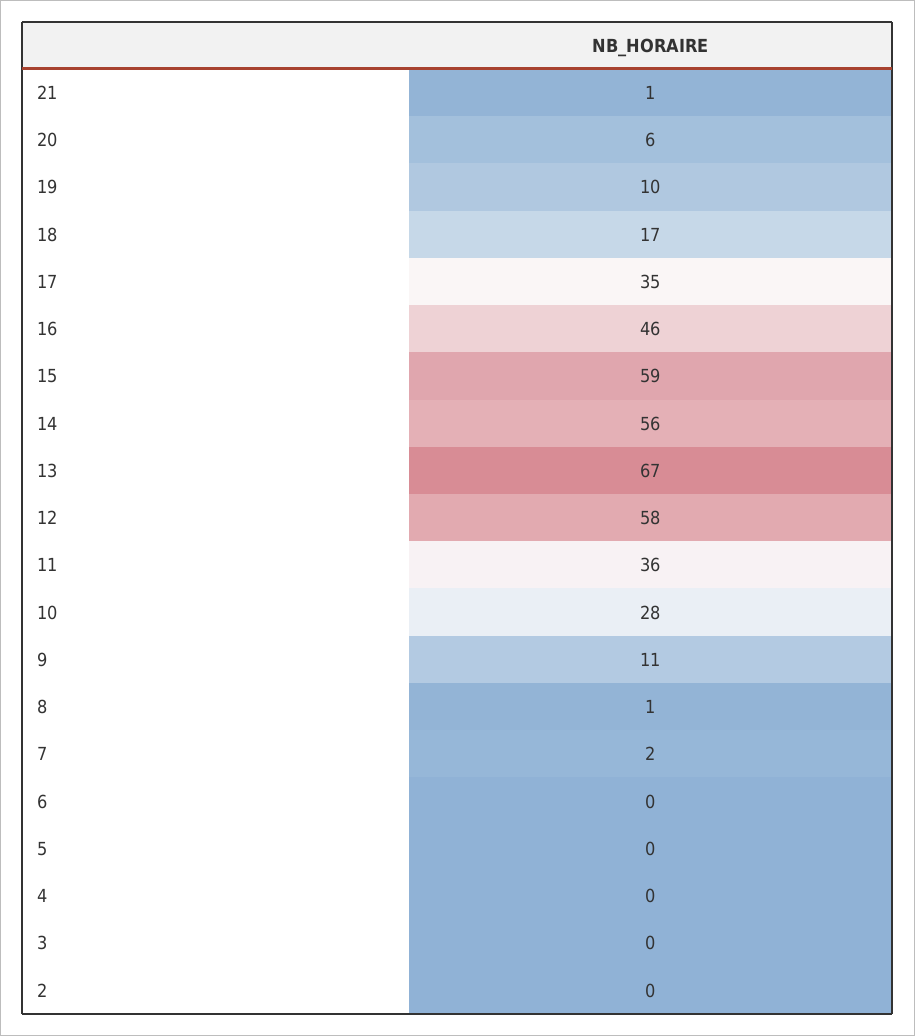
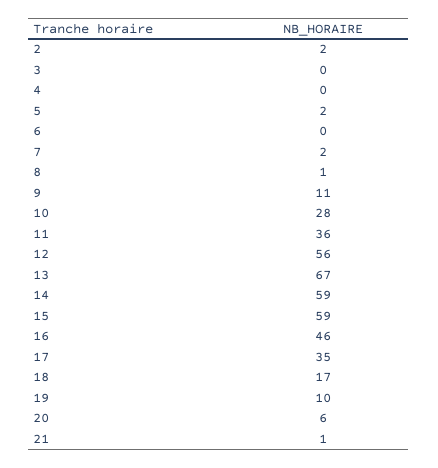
  {
    "21": 1,
    "20": 6,
    "19": 10,
    "18": 17,
    "17": 35,
    "16": 46,
    "15": 59,
-   "14": 56,
+   "14": 59,
    "13": 67,
-   "12": 58,
+   "12": 56,
    "11": 36,
    "10": 28,
    "9": 11,
    "8": 1,
    "7": 2,
    "6": 0,
-   "5": 0,
+   "5": 2,
    "4": 0,
    "3": 0,
-   "2": 0
+   "2": 2
  }

